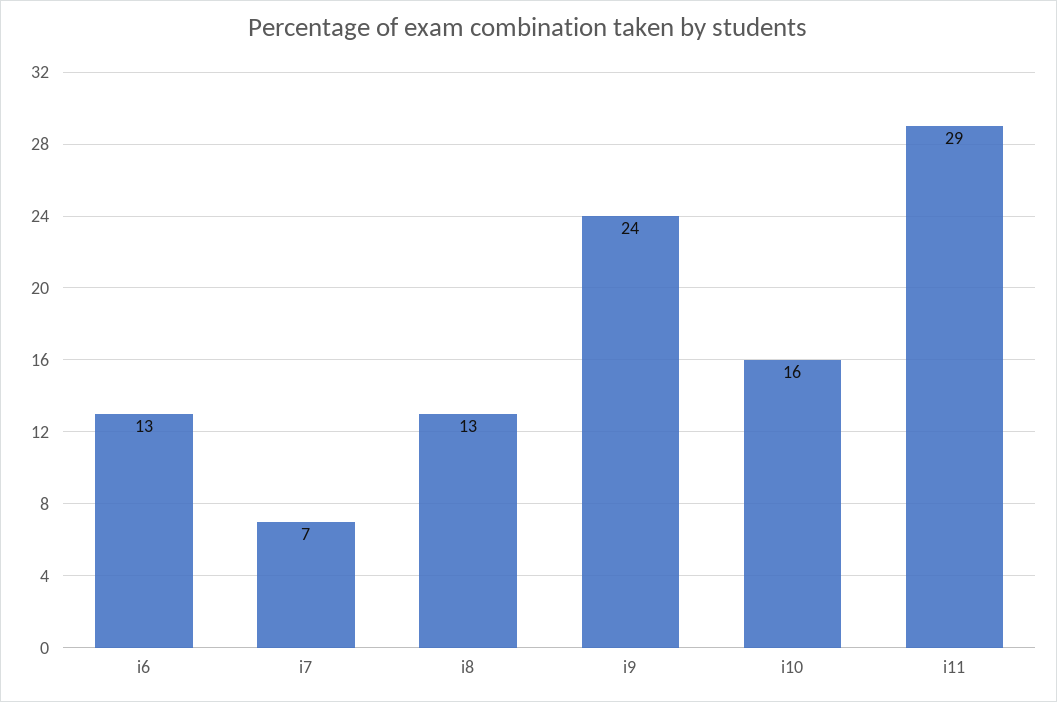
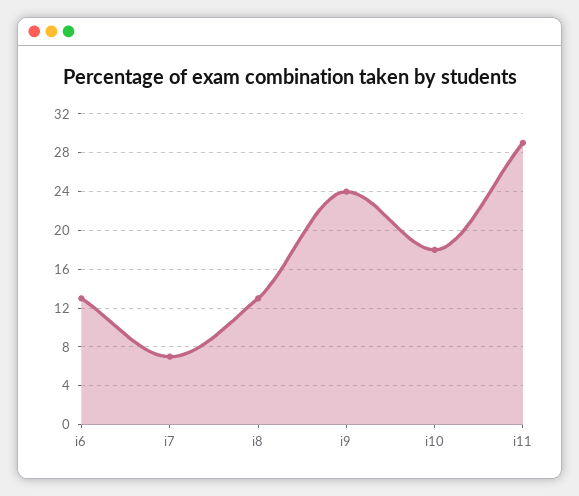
  {
    "i6": 13,
    "i7": 7,
    "i8": 13,
    "i9": 24,
-   "i10": 16,
+   "i10": 18,
    "i11": 29
  }

